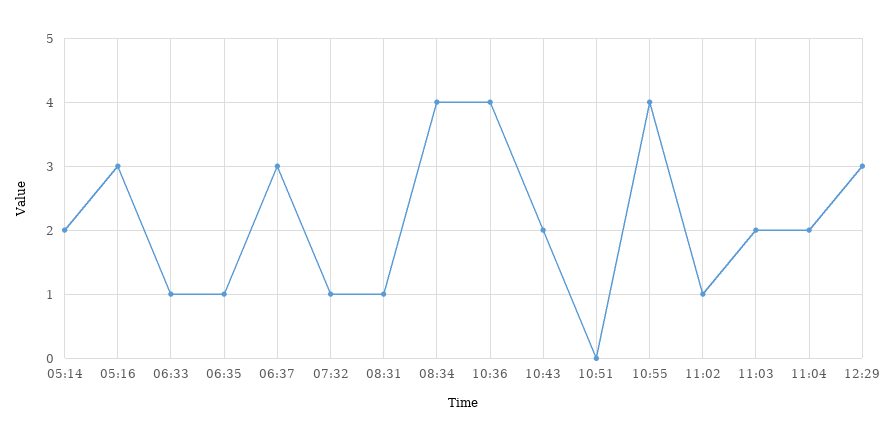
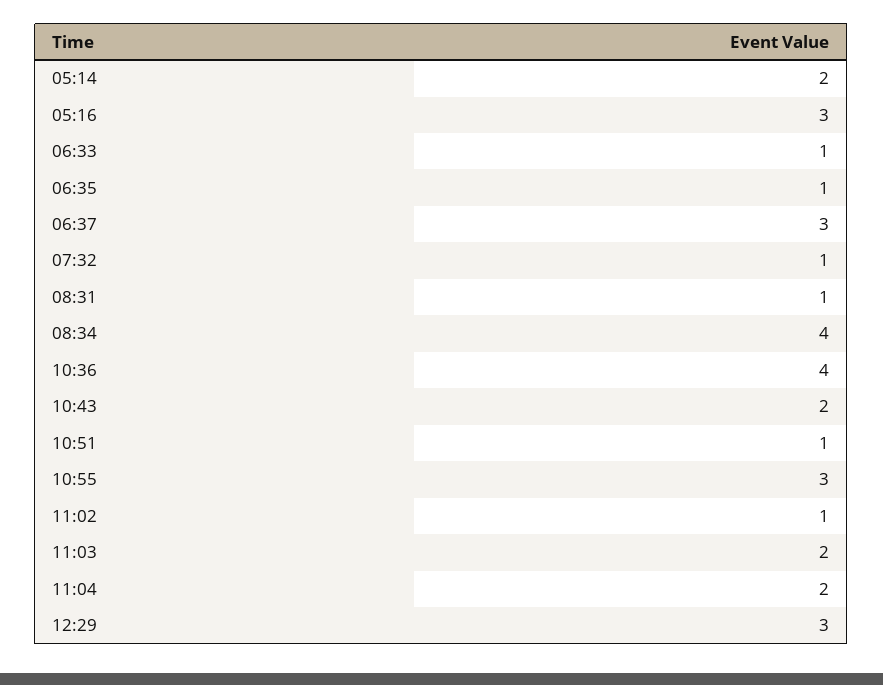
  {
    "05:14": 2,
    "05:16": 3,
    "06:33": 1,
    "06:35": 1,
    "06:37": 3,
    "07:32": 1,
    "08:31": 1,
    "08:34": 4,
    "10:36": 4,
    "10:43": 2,
-   "10:51": 0,
+   "10:51": 1,
-   "10:55": 4,
+   "10:55": 3,
    "11:02": 1,
    "11:03": 2,
    "11:04": 2,
    "12:29": 3
  }

